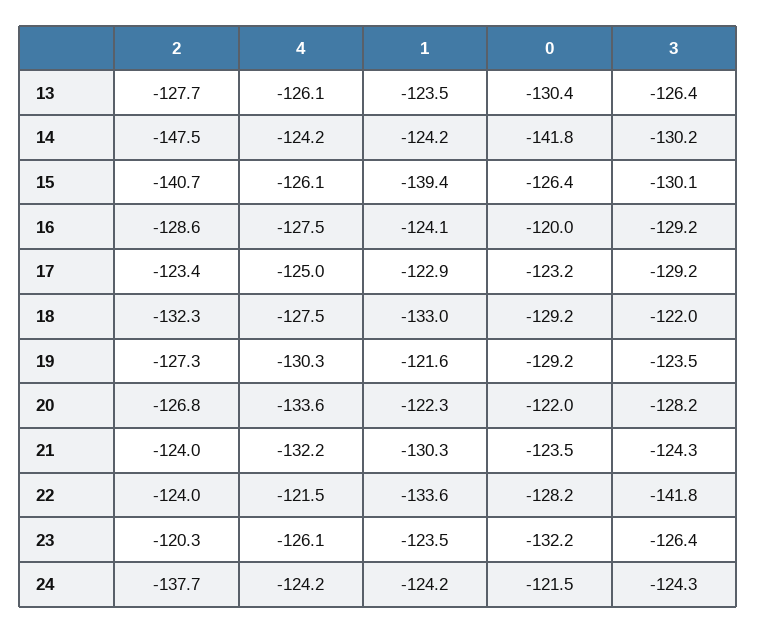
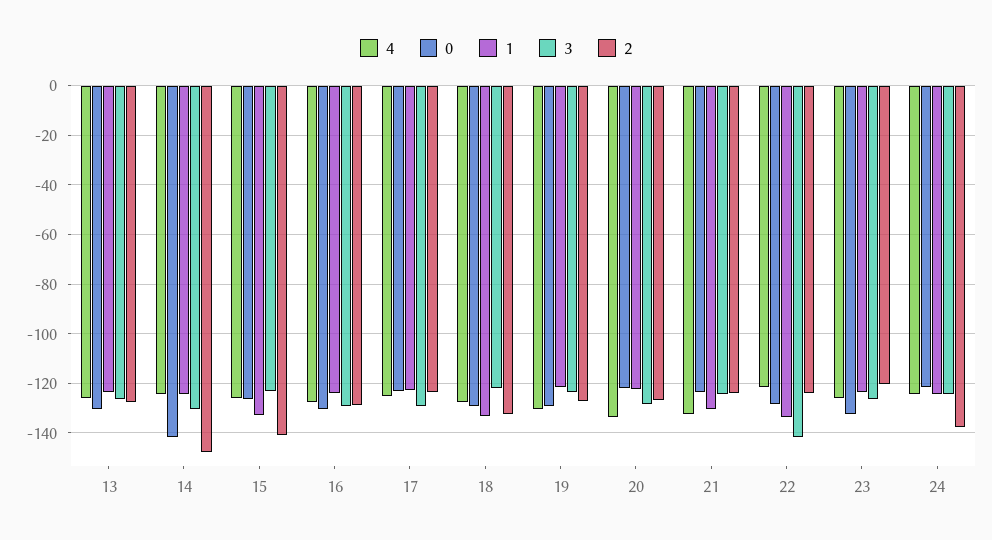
  {
    "2": {
      "13": -127.7,
      "14": -147.5,
      "15": -140.7,
      "16": -128.6,
      "17": -123.4,
      "18": -132.3,
      "19": -127.3,
      "20": -126.8,
      "21": -124,
      "22": -124,
      "23": -120.3,
      "24": -137.7
    },
    "4": {
      "13": -126.1,
      "14": -124.2,
      "15": -126.1,
      "16": -127.5,
      "17": -125,
      "18": -127.5,
      "19": -130.3,
      "20": -133.6,
      "21": -132.2,
      "22": -121.5,
      "23": -126.1,
      "24": -124.2
    },
    "1": {
      "13": -123.5,
      "14": -124.2,
-     "15": -139.4,
+     "15": -132.5,
      "16": -124.1,
      "17": -122.9,
      "18": -133,
      "19": -121.6,
      "20": -122.3,
      "21": -130.3,
      "22": -133.6,
      "23": -123.5,
      "24": -124.2
    },
    "0": {
      "13": -130.4,
      "14": -141.8,
      "15": -126.4,
-     "16": -120,
+     "16": -130,
      "17": -123.2,
      "18": -129.2,
      "19": -129.2,
      "20": -122,
      "21": -123.5,
      "22": -128.2,
      "23": -132.2,
      "24": -121.5
    },
    "3": {
      "13": -126.4,
      "14": -130.2,
-     "15": -130.1,
+     "15": -122.5,
      "16": -129.2,
      "17": -129.2,
      "18": -122,
      "19": -123.5,
      "20": -128.2,
      "21": -124.3,
      "22": -141.8,
      "23": -126.4,
      "24": -124.3
    }
  }

